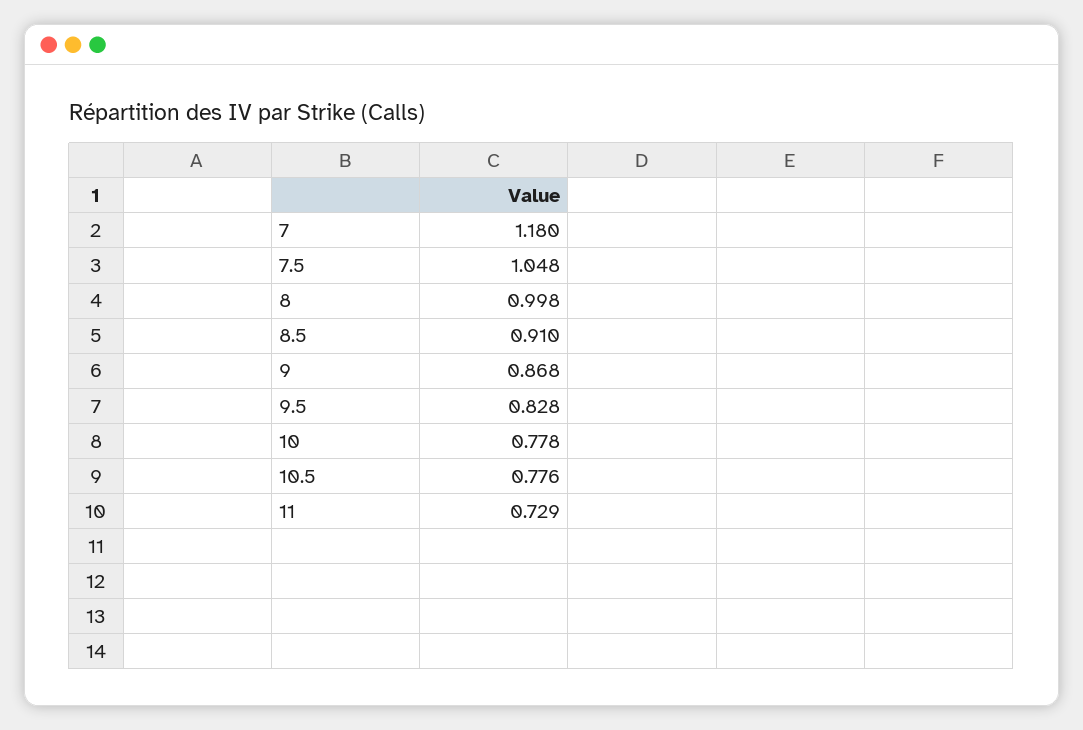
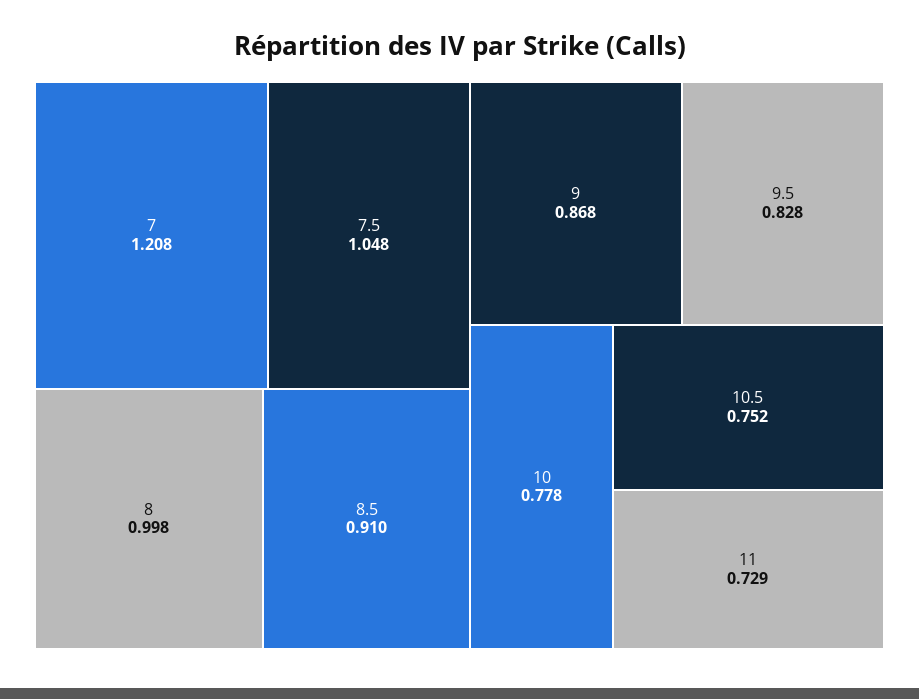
  {
-   "7": 1.18,
+   "7": 1.208,
    "7.5": 1.048,
    "8": 0.998,
    "8.5": 0.91,
    "9": 0.868,
    "9.5": 0.828,
    "10": 0.778,
-   "10.5": 0.776,
+   "10.5": 0.752,
    "11": 0.729
  }

